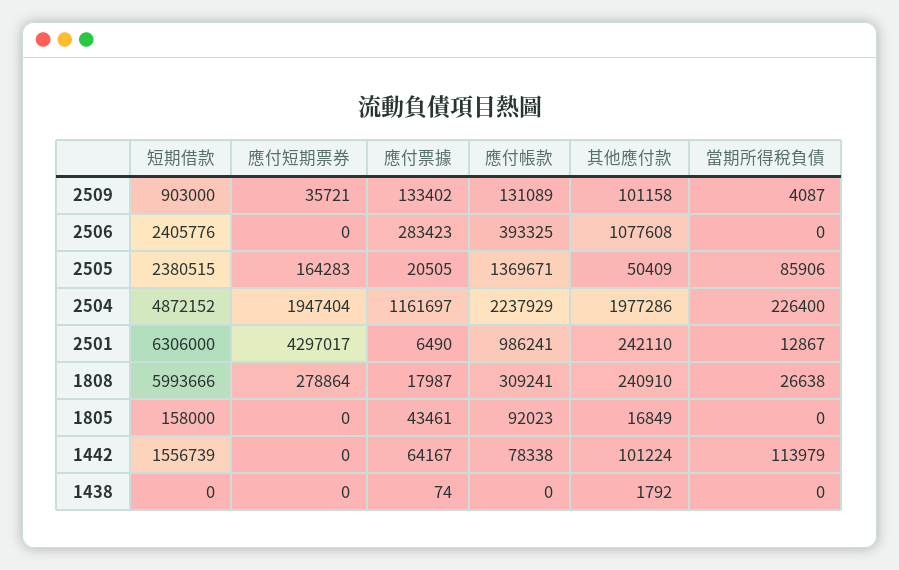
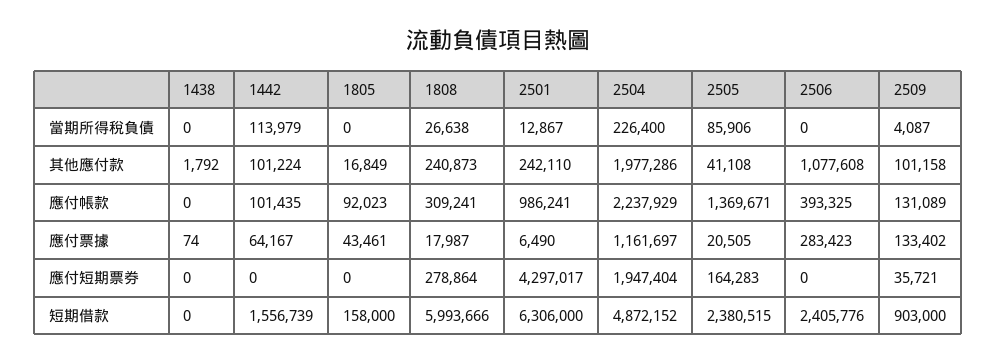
  {
    "短期借款": {
      "2509": 903000,
      "2506": 2405776,
      "2505": 2380515,
      "2504": 4872152,
      "2501": 6306000,
      "1808": 5993666,
      "1805": 158000,
      "1442": 1556739,
      "1438": 0
    },
    "應付短期票券": {
      "2509": 35721,
      "2506": 0,
      "2505": 164283,
      "2504": 1947404,
      "2501": 4297017,
      "1808": 278864,
      "1805": 0,
      "1442": 0,
      "1438": 0
    },
    "應付票據": {
      "2509": 133402,
      "2506": 283423,
      "2505": 20505,
      "2504": 1161697,
      "2501": 6490,
      "1808": 17987,
      "1805": 43461,
      "1442": 64167,
      "1438": 74
    },
    "應付帳款": {
      "2509": 131089,
      "2506": 393325,
      "2505": 1369671,
      "2504": 2237929,
      "2501": 986241,
      "1808": 309241,
      "1805": 92023,
-     "1442": 78338,
+     "1442": 101435,
      "1438": 0
    },
    "其他應付款": {
      "2509": 101158,
      "2506": 1077608,
-     "2505": 50409,
+     "2505": 41108,
      "2504": 1977286,
      "2501": 242110,
-     "1808": 240910,
+     "1808": 240873,
      "1805": 16849,
      "1442": 101224,
      "1438": 1792
    },
    "當期所得稅負債": {
      "2509": 4087,
      "2506": 0,
      "2505": 85906,
      "2504": 226400,
      "2501": 12867,
      "1808": 26638,
      "1805": 0,
      "1442": 113979,
      "1438": 0
    }
  }

